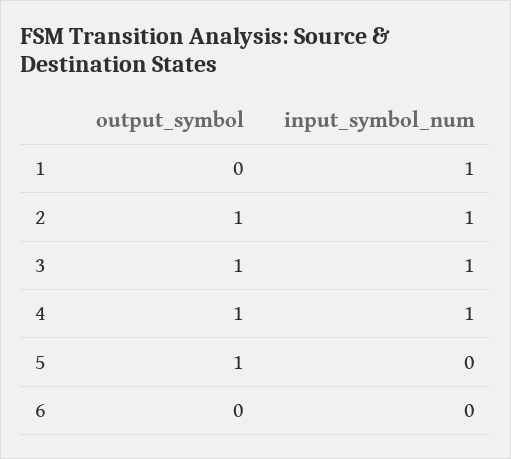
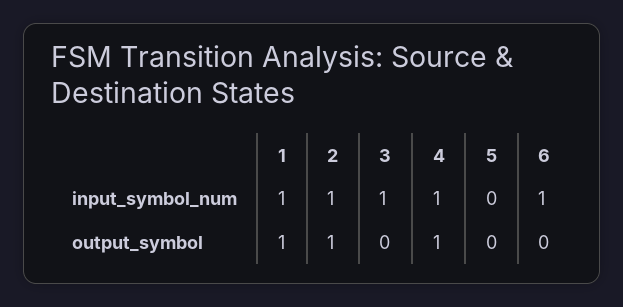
  {
    "output_symbol": {
-     "1": 0,
+     "1": 1,
      "2": 1,
-     "3": 1,
+     "3": 0,
      "4": 1,
-     "5": 1,
+     "5": 0,
      "6": 0
    },
    "input_symbol_num": {
      "1": 1,
      "2": 1,
      "3": 1,
      "4": 1,
      "5": 0,
-     "6": 0
+     "6": 1
    }
  }

